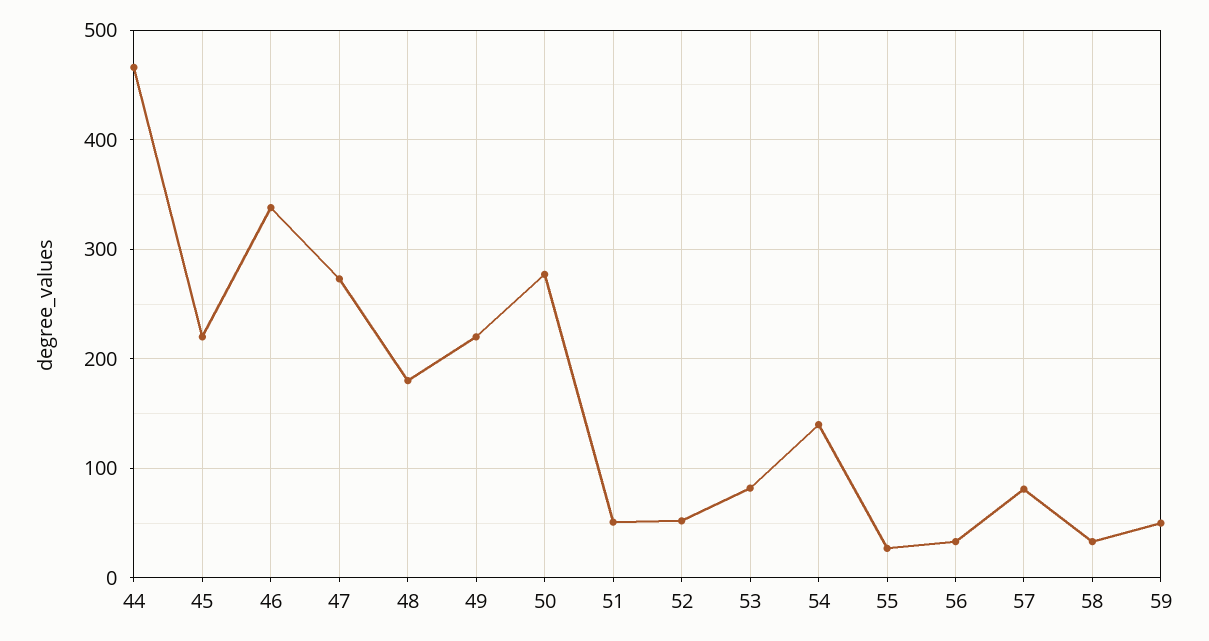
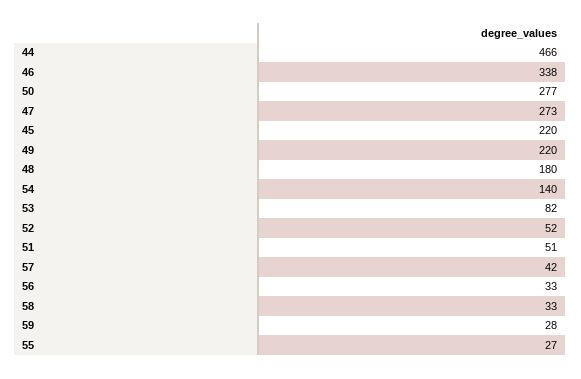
  {
    "44": 466,
    "45": 220,
    "46": 338,
    "47": 273,
    "48": 180,
    "49": 220,
    "50": 277,
    "51": 51,
    "52": 52,
    "53": 82,
    "54": 140,
    "55": 27,
    "56": 33,
-   "57": 80,
+   "57": 42,
    "58": 33,
-   "59": 50
+   "59": 28
  }

